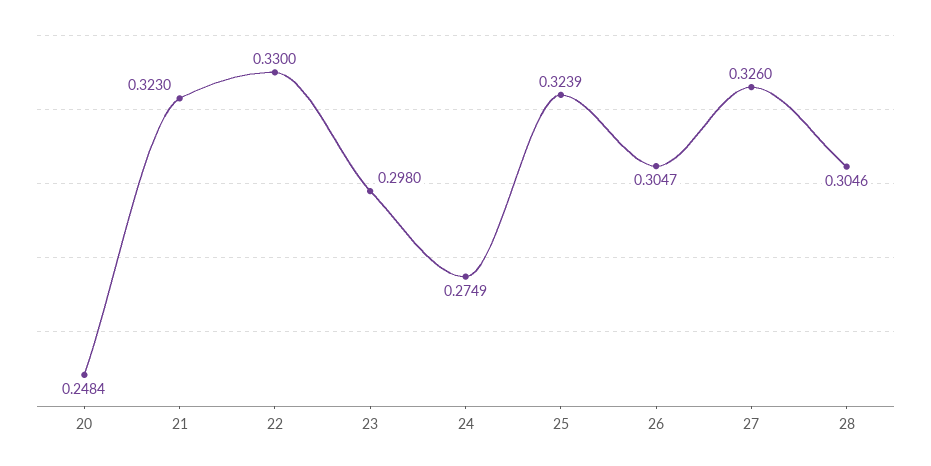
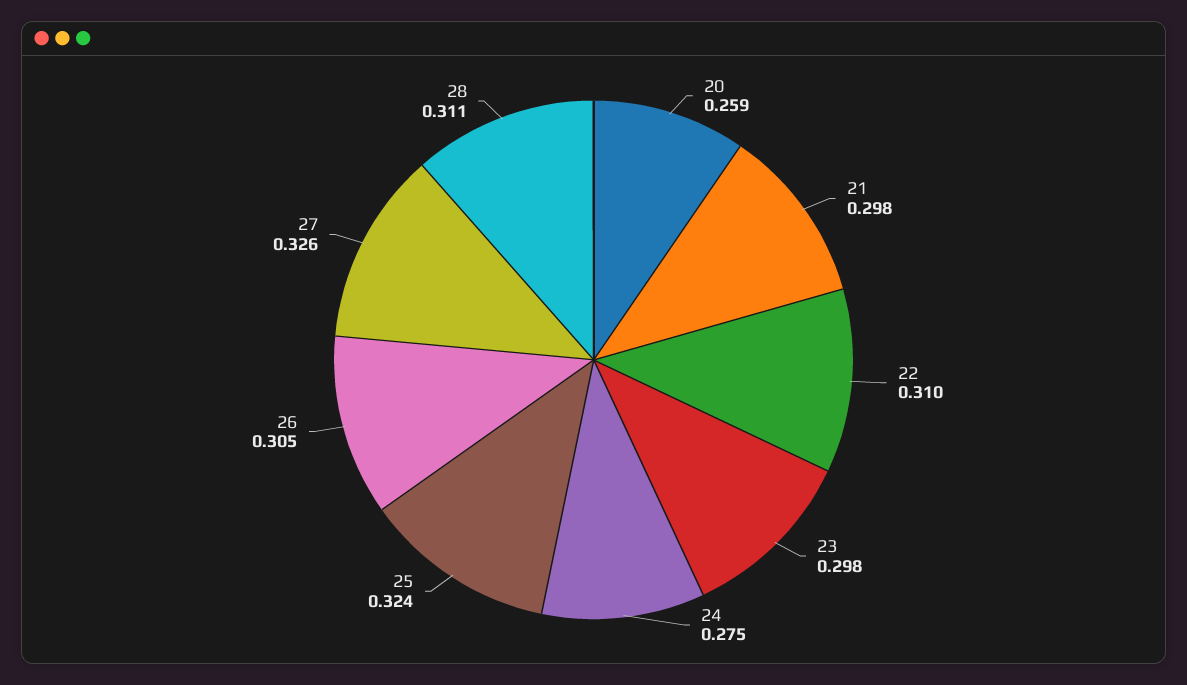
  {
-   "20": 0.2484,
+   "20": 0.259,
-   "21": 0.323,
+   "21": 0.298,
-   "22": 0.33,
+   "22": 0.31,
    "23": 0.298,
    "24": 0.2749,
    "25": 0.3239,
    "26": 0.3047,
    "27": 0.326,
-   "28": 0.3046
+   "28": 0.311
  }

